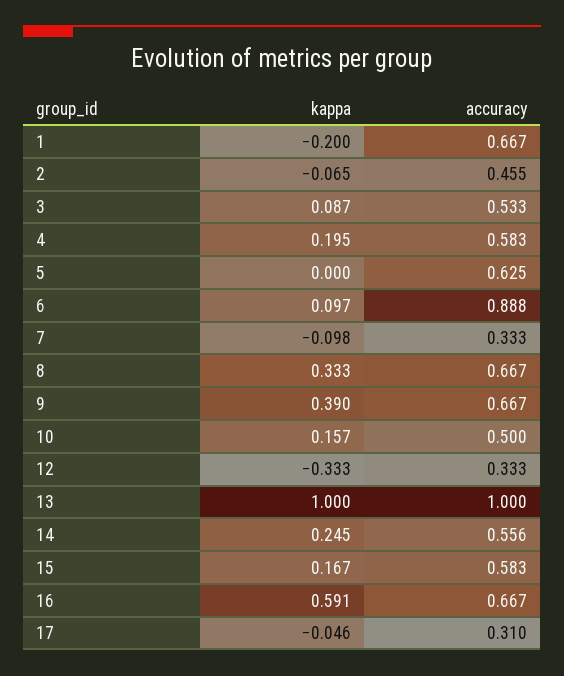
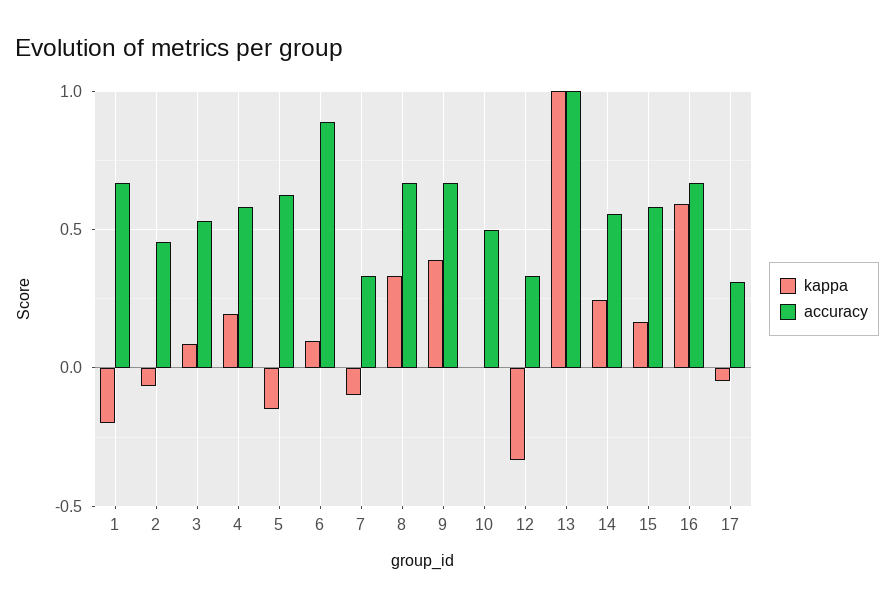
  {
    "kappa": {
      "1": -0.2,
      "2": -0.065,
      "3": 0.087,
      "4": 0.195,
-     "5": 0,
+     "5": -0.15,
      "6": 0.097,
      "7": -0.098,
      "8": 0.333,
      "9": 0.39,
-     "10": 0.157,
+     "10": 0,
      "12": -0.333,
      "13": 1,
      "14": 0.245,
      "15": 0.167,
      "16": 0.591,
      "17": -0.046
    },
    "accuracy": {
      "1": 0.667,
      "2": 0.455,
      "3": 0.533,
      "4": 0.583,
      "5": 0.625,
      "6": 0.888,
      "7": 0.333,
      "8": 0.667,
      "9": 0.667,
      "10": 0.5,
      "12": 0.333,
      "13": 1,
      "14": 0.556,
      "15": 0.583,
      "16": 0.667,
      "17": 0.31
    }
  }

